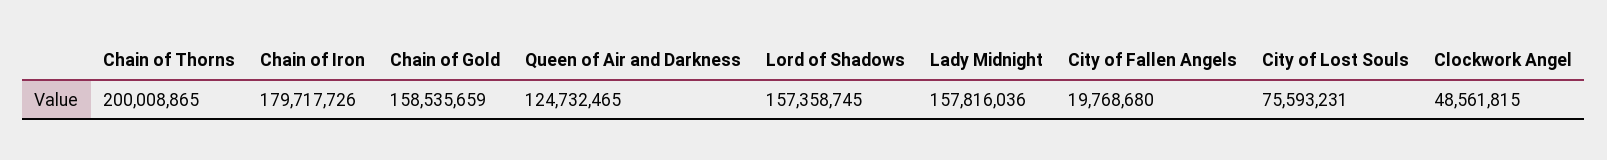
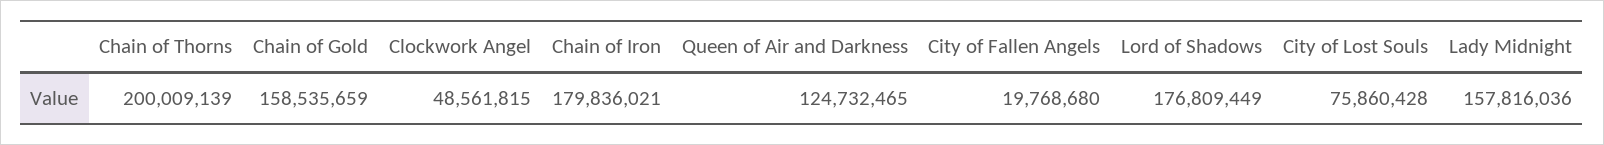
  {
-   "Chain of Thorns": 200008865,
+   "Chain of Thorns": 200009139,
-   "Chain of Iron": 179717726,
+   "Chain of Iron": 179836021,
    "Chain of Gold": 158535659,
    "Queen of Air and Darkness": 124732465,
-   "Lord of Shadows": 157358745,
+   "Lord of Shadows": 176809449,
    "Lady Midnight": 157816036,
    "City of Fallen Angels": 19768680,
-   "City of Lost Souls": 75593231,
+   "City of Lost Souls": 75860428,
    "Clockwork Angel": 48561815
  }

